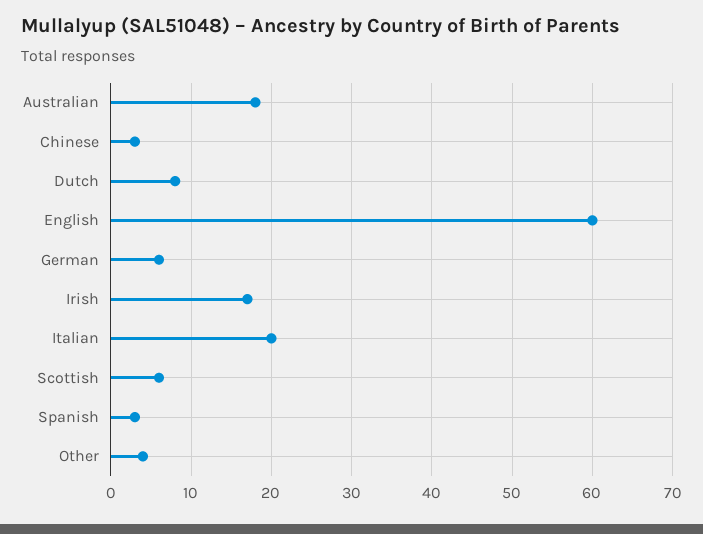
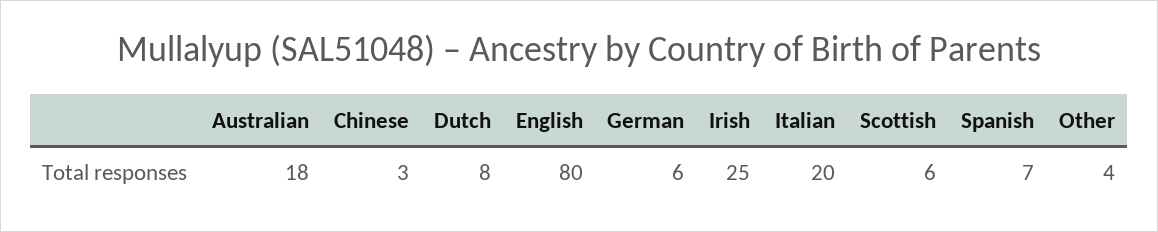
  {
    "Australian": 18,
    "Chinese": 3,
    "Dutch": 8,
-   "English": 60,
+   "English": 80,
    "German": 6,
-   "Irish": 17,
+   "Irish": 25,
    "Italian": 20,
    "Scottish": 6,
-   "Spanish": 3,
+   "Spanish": 7,
    "Other": 4
  }

